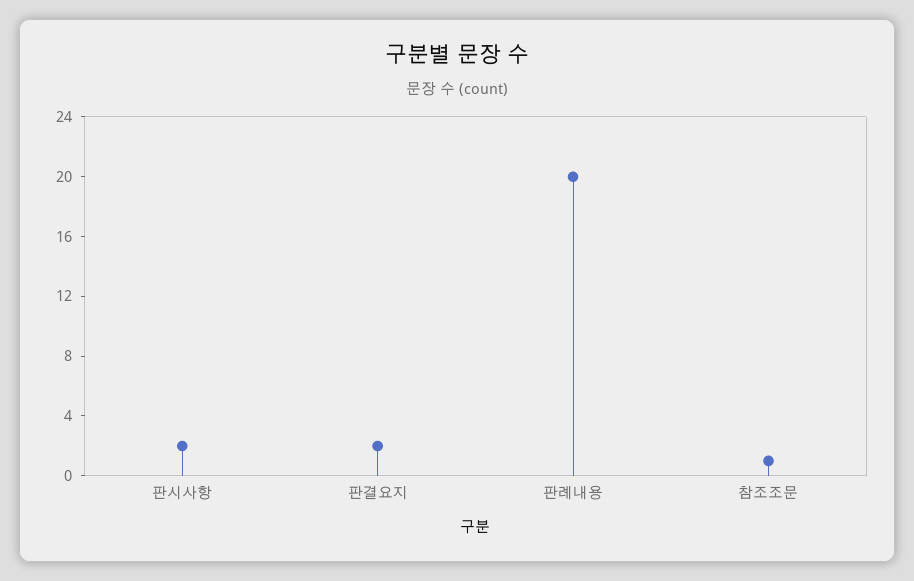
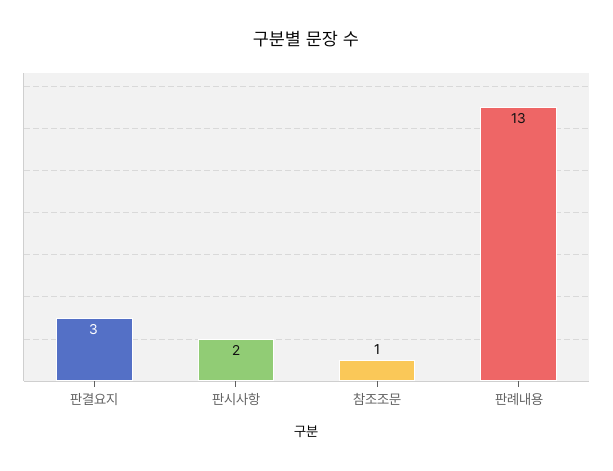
  {
    "판시사항": 2,
-   "판결요지": 2,
+   "판결요지": 3,
-   "판례내용": 20,
+   "판례내용": 13,
    "참조조문": 1
  }

